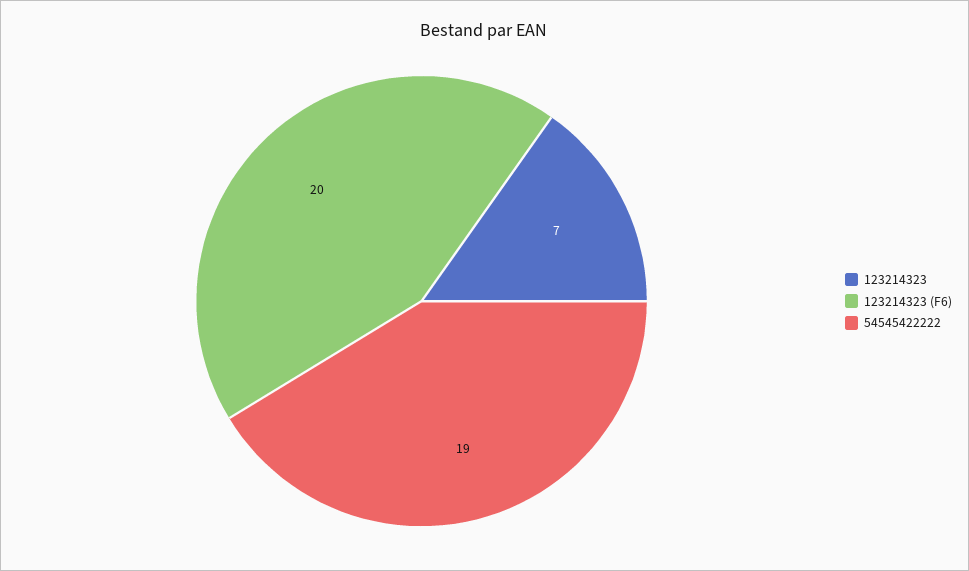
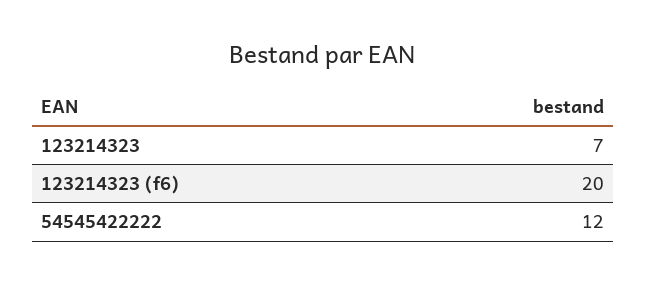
  {
    "123214323": 7,
    "123214323 (F6)": 20,
-   "54545422222": 19
+   "54545422222": 12
  }

